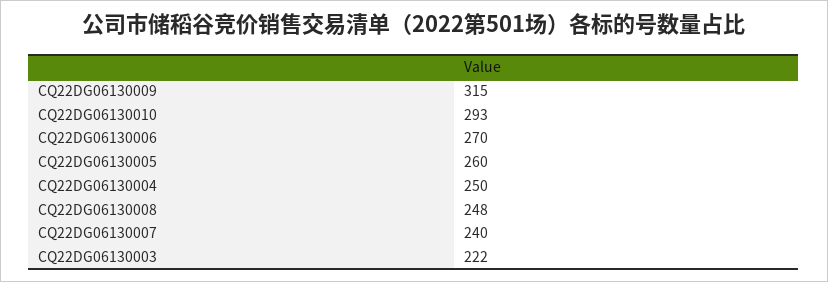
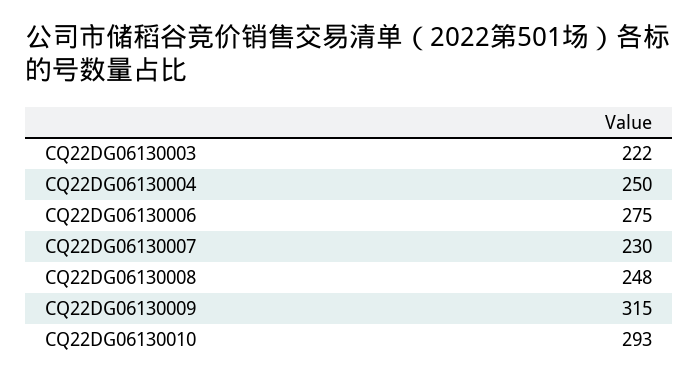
  {
    "CQ22DG06130009": 315,
    "CQ22DG06130010": 293,
-   "CQ22DG06130006": 270,
+   "CQ22DG06130006": 275,
-   "CQ22DG06130005": 260,
    "CQ22DG06130004": 250,
    "CQ22DG06130008": 248,
-   "CQ22DG06130007": 240,
+   "CQ22DG06130007": 230,
    "CQ22DG06130003": 222
  }

